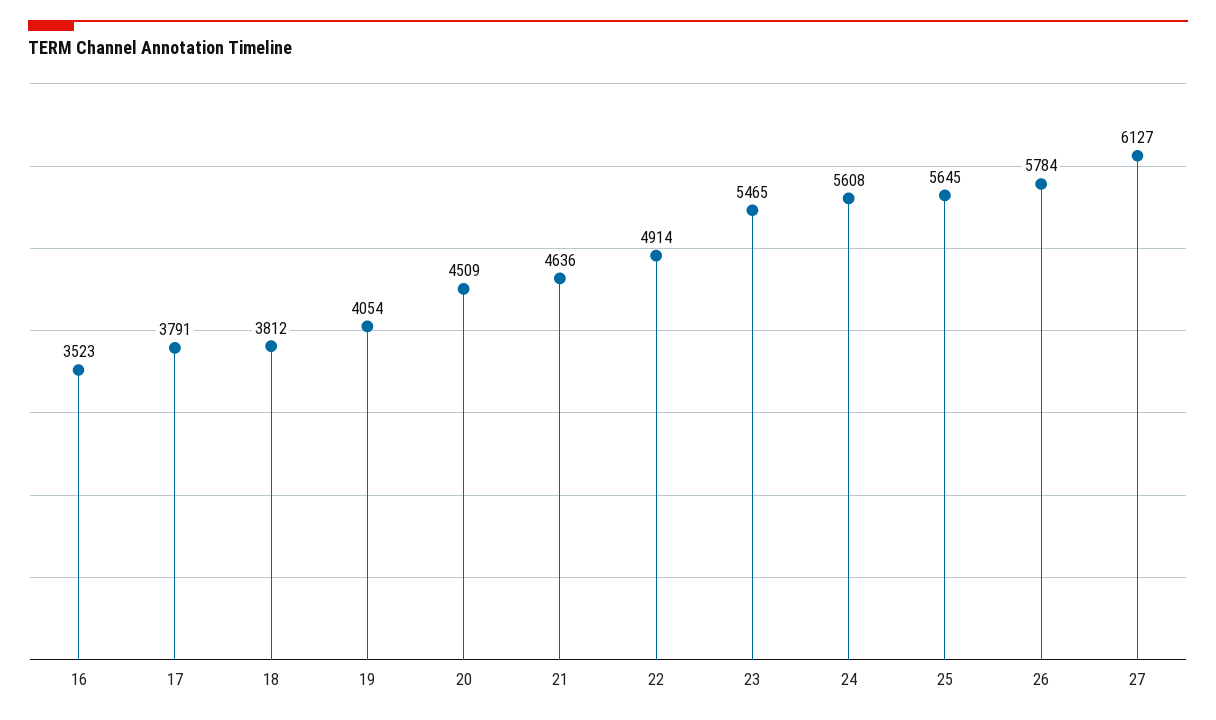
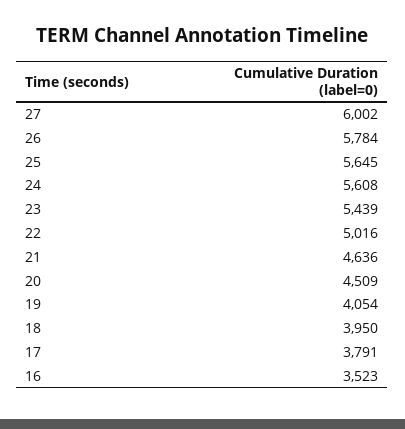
  {
    "16": 3523,
    "17": 3791,
-   "18": 3812,
+   "18": 3950,
    "19": 4054,
    "20": 4509,
    "21": 4636,
-   "22": 4914,
+   "22": 5016,
-   "23": 5465,
+   "23": 5439,
    "24": 5608,
    "25": 5645,
    "26": 5784,
-   "27": 6127
+   "27": 6002
  }

